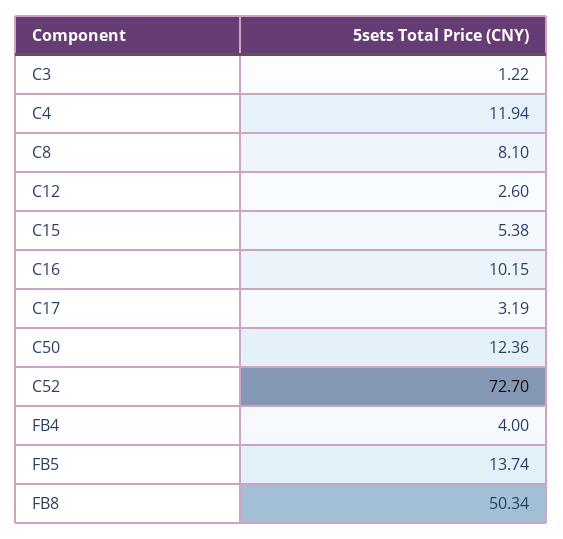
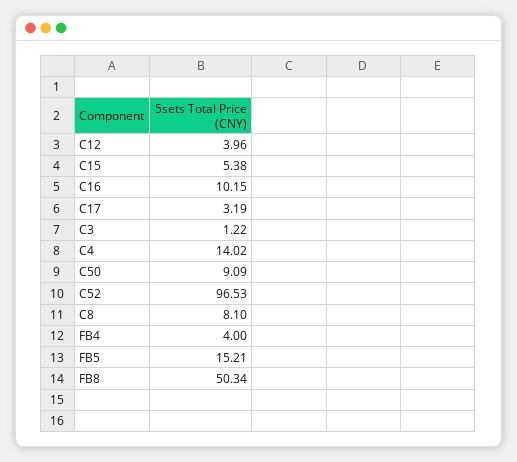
  {
    "C3": 1.22,
-   "C4": 11.94,
+   "C4": 14.02,
    "C8": 8.1,
-   "C12": 2.6,
+   "C12": 3.96,
    "C15": 5.38,
    "C16": 10.15,
    "C17": 3.19,
-   "C50": 12.36,
+   "C50": 9.09,
-   "C52": 72.7,
+   "C52": 96.53,
    "FB4": 4,
-   "FB5": 13.74,
+   "FB5": 15.21,
    "FB8": 50.34
  }

